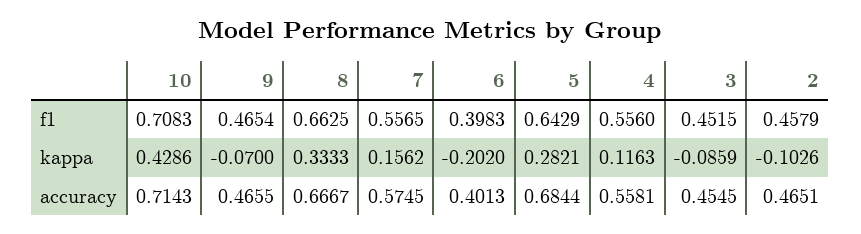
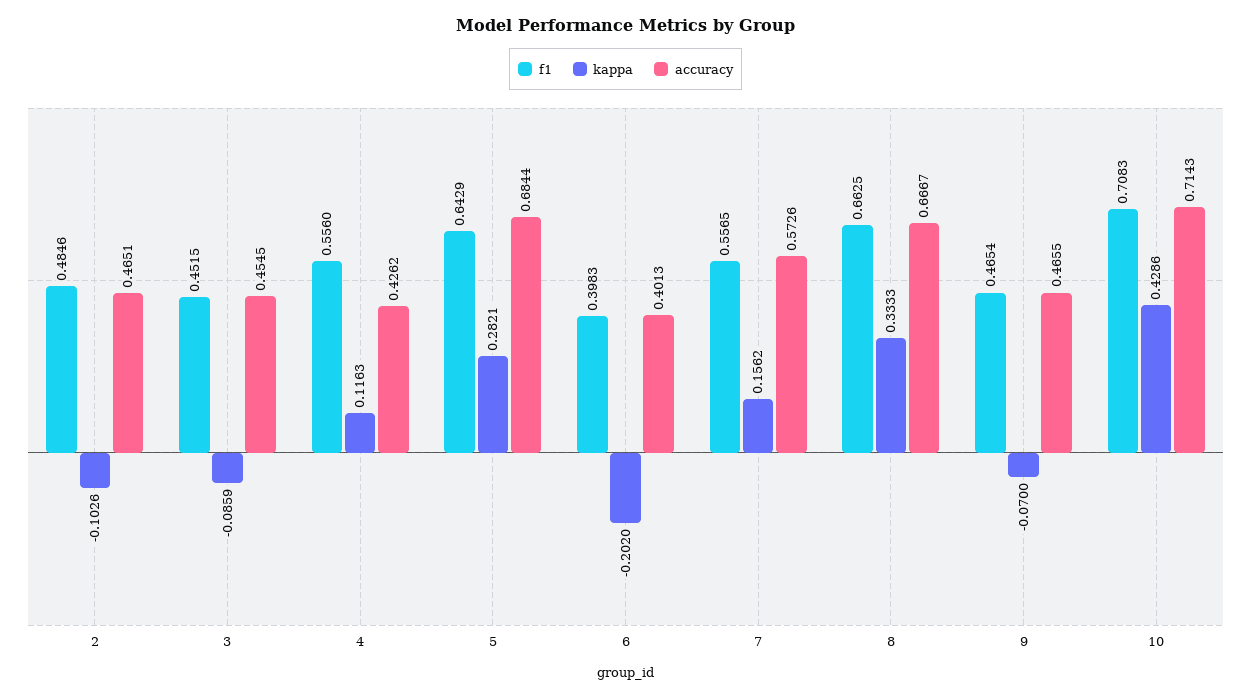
  {
    "f1": {
      "10": 0.7083,
      "9": 0.4654,
      "8": 0.6625,
      "7": 0.5565,
      "6": 0.3983,
      "5": 0.6429,
      "4": 0.556,
      "3": 0.4515,
-     "2": 0.4579
+     "2": 0.4846
    },
    "kappa": {
      "10": 0.4286,
      "9": -0.07,
      "8": 0.3333,
      "7": 0.1562,
      "6": -0.202,
      "5": 0.2821,
      "4": 0.1163,
      "3": -0.0859,
      "2": -0.1026
    },
    "accuracy": {
      "10": 0.7143,
      "9": 0.4655,
      "8": 0.6667,
-     "7": 0.5745,
+     "7": 0.5726,
      "6": 0.4013,
      "5": 0.6844,
-     "4": 0.5581,
+     "4": 0.4262,
      "3": 0.4545,
      "2": 0.4651
    }
  }

